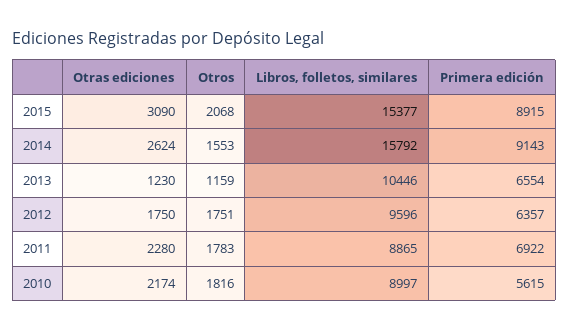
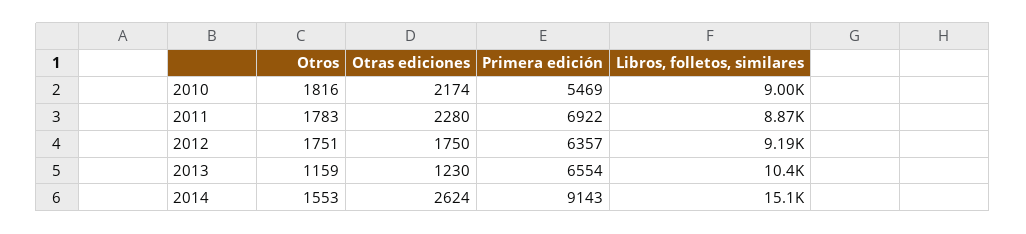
  {
    "Otras ediciones": {
-     "2015": 3090,
      "2014": 2624,
      "2013": 1230,
      "2012": 1750,
      "2011": 2280,
      "2010": 2174
    },
    "Otros": {
-     "2015": 2068,
      "2014": 1553,
      "2013": 1159,
      "2012": 1751,
      "2011": 1783,
      "2010": 1816
    },
    "Libros, folletos, similares": {
-     "2015": 15377,
-     "2014": 15792,
+     "2014": 15100,
      "2013": 10446,
-     "2012": 9596,
+     "2012": 9190,
      "2011": 8865,
      "2010": 8997
    },
    "Primera edición": {
-     "2015": 8915,
      "2014": 9143,
      "2013": 6554,
      "2012": 6357,
      "2011": 6922,
-     "2010": 5615
+     "2010": 5469
    }
  }

